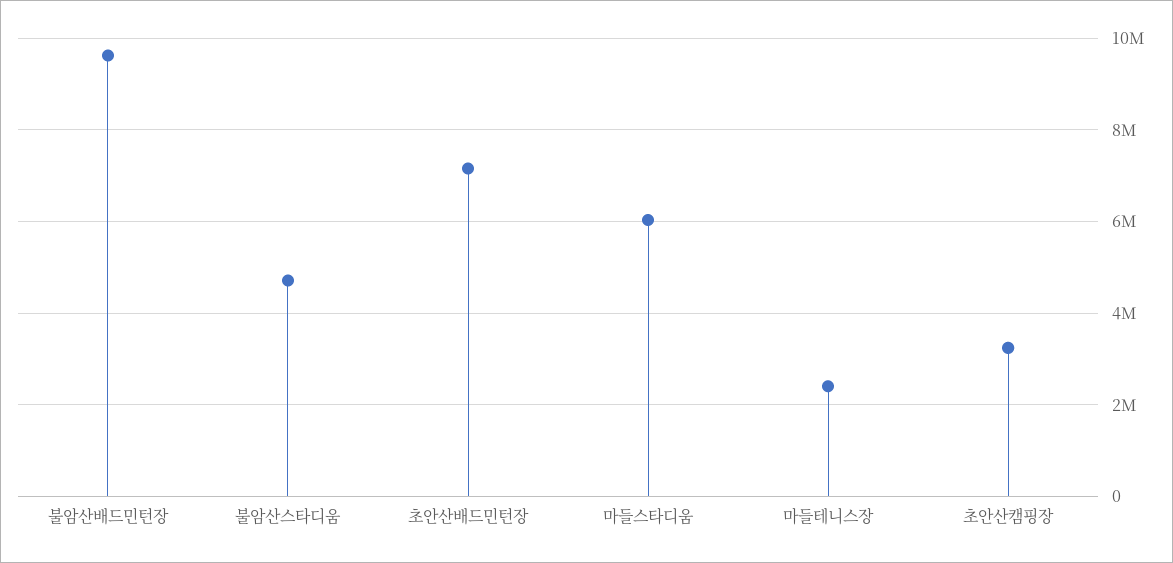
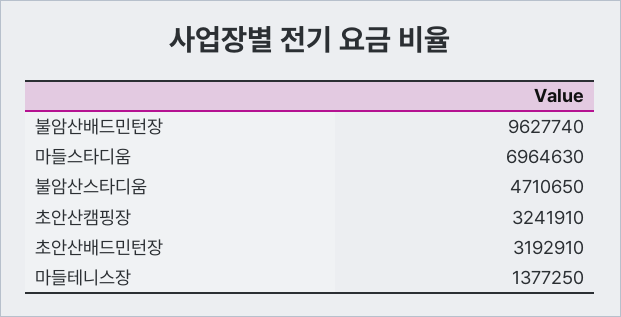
  {
    "불암산배드민턴장": 9627740,
    "불암산스타디움": 4710650,
-   "초안산배드민턴장": 7200000,
+   "초안산배드민턴장": 3192910,
-   "마들스타디움": 6000000,
+   "마들스타디움": 6964630,
-   "마들테니스장": 2400000,
+   "마들테니스장": 1377250,
    "초안산캠핑장": 3241910
  }

